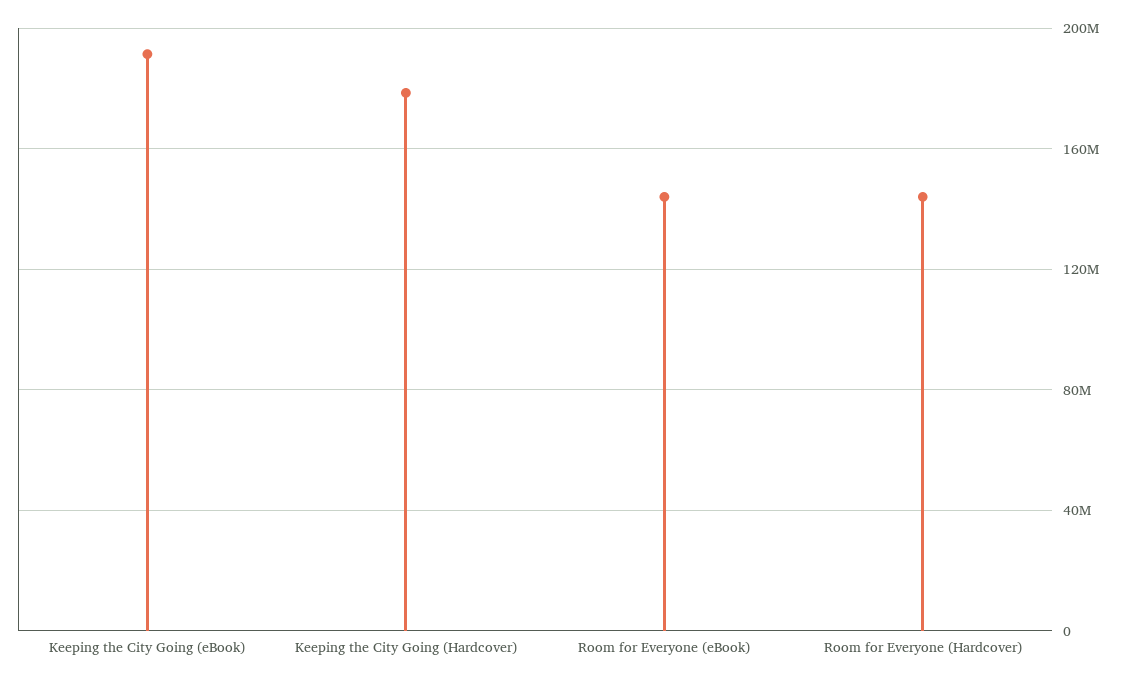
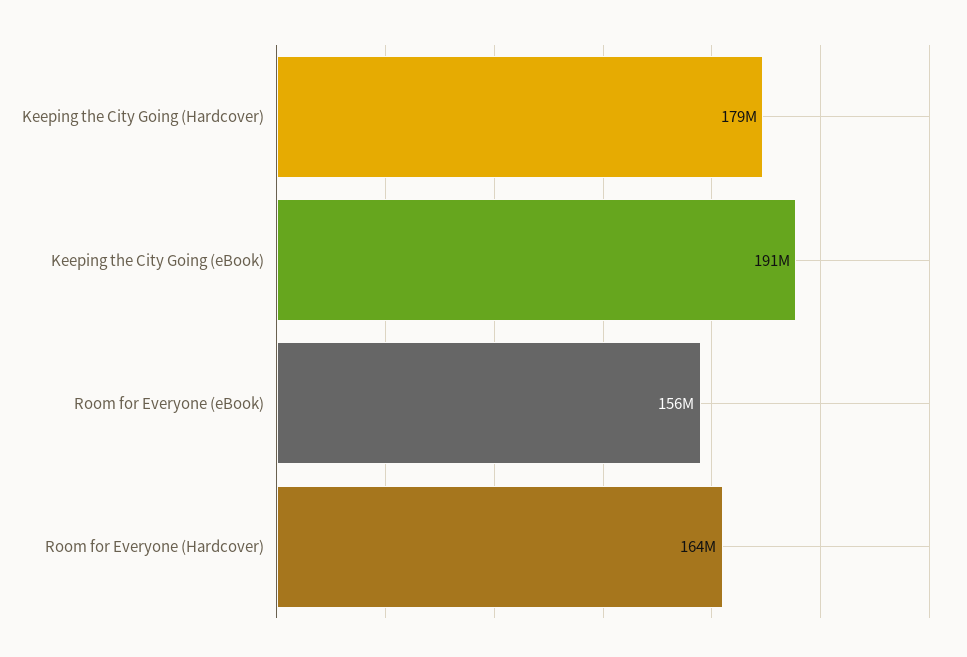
  {
    "Keeping the City Going (eBook)": 191000000,
    "Keeping the City Going (Hardcover)": 179000000,
-   "Room for Everyone (eBook)": 145000000,
+   "Room for Everyone (eBook)": 156000000,
-   "Room for Everyone (Hardcover)": 145000000
+   "Room for Everyone (Hardcover)": 164000000
  }

